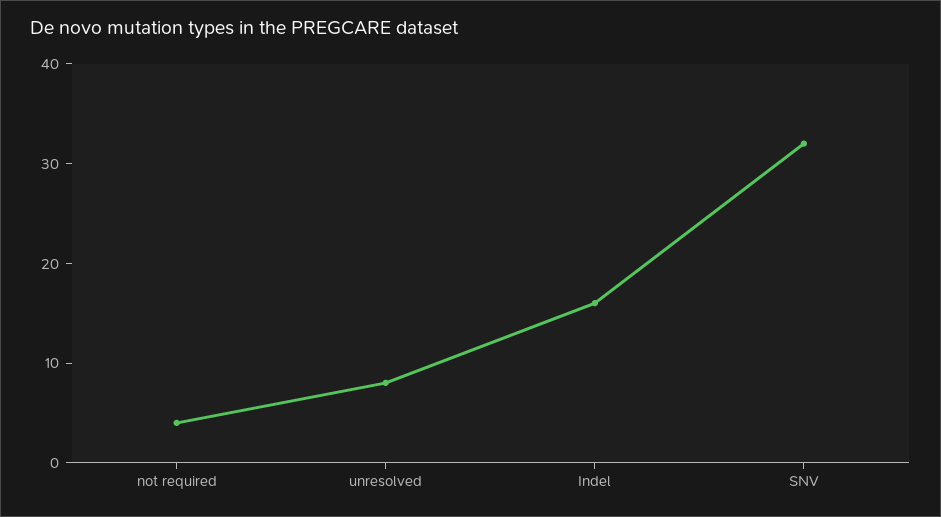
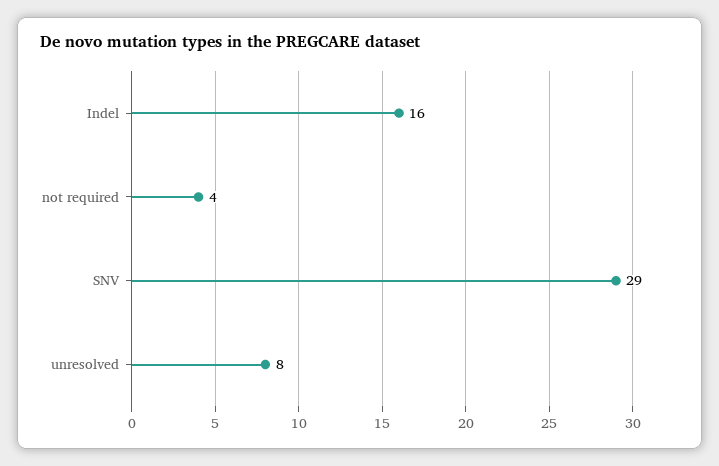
  {
    "not required": 4,
    "unresolved": 8,
    "Indel": 16,
-   "SNV": 32
+   "SNV": 29
  }

